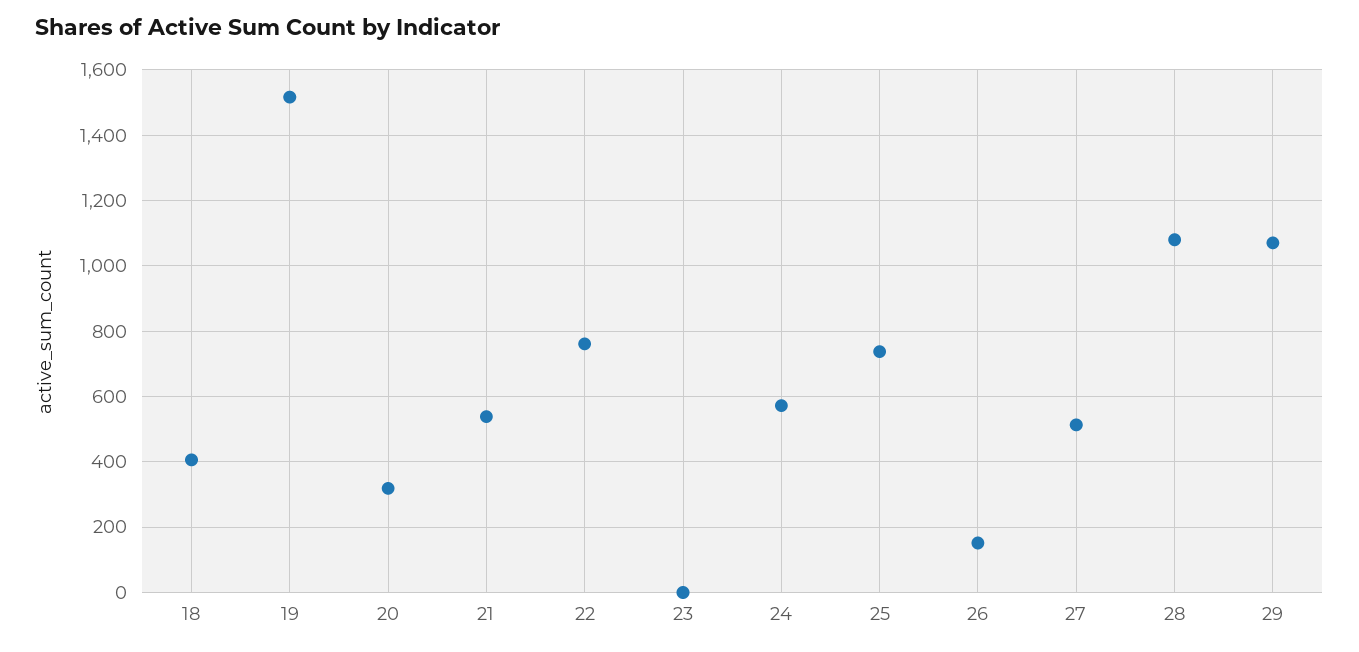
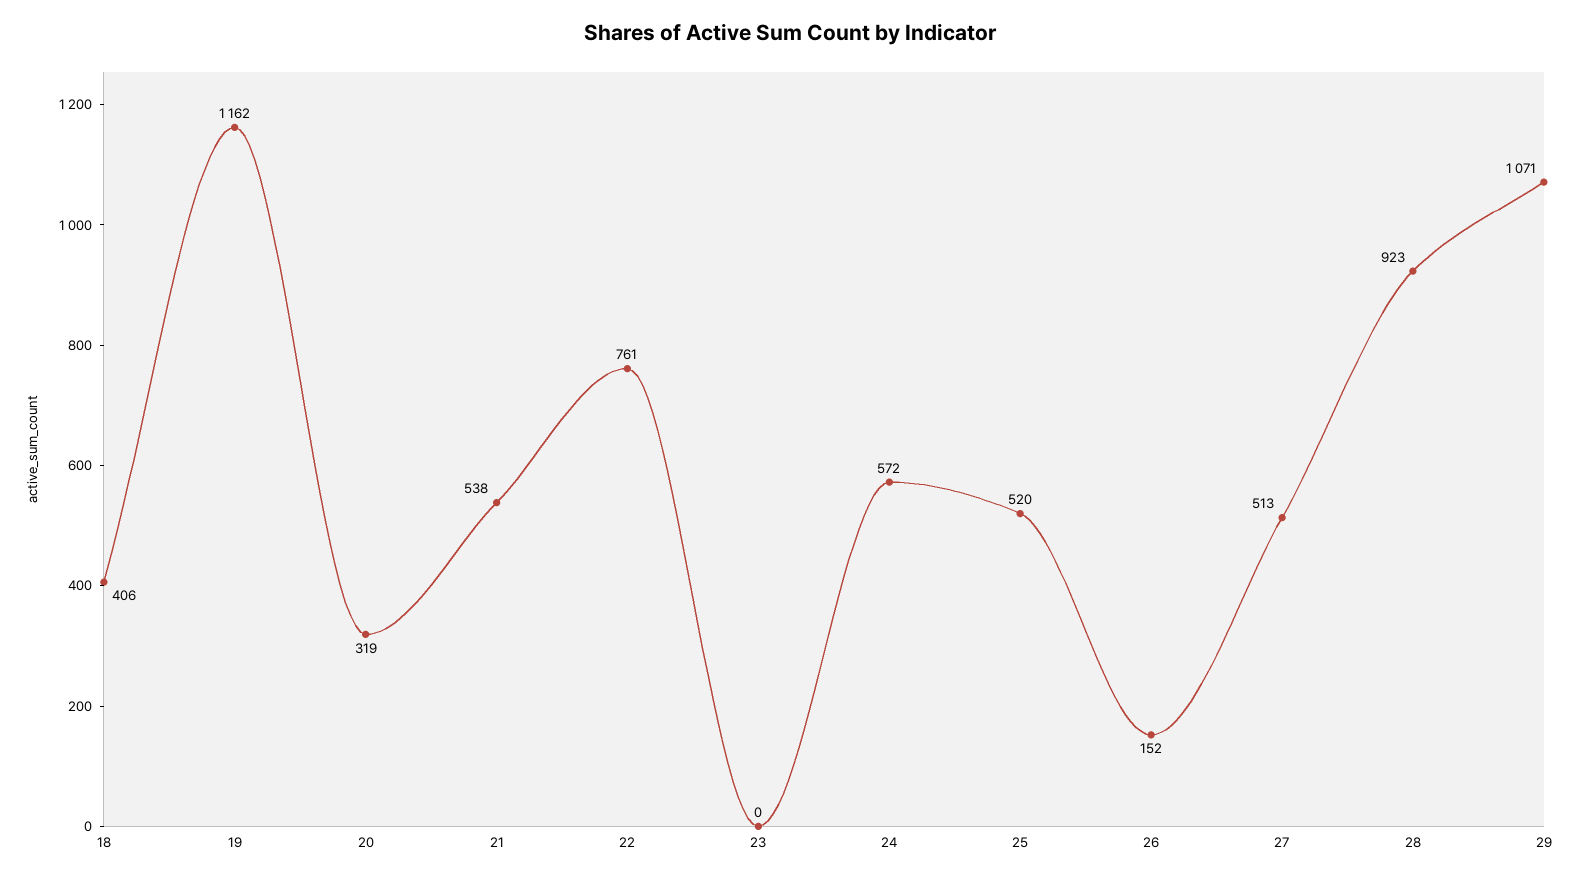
  {
    "18": 406,
-   "19": 1520,
+   "19": 1162,
    "20": 319,
    "21": 538,
    "22": 761,
    "23": 0,
    "24": 572,
-   "25": 740,
+   "25": 520,
    "26": 152,
    "27": 513,
-   "28": 1080,
+   "28": 923,
    "29": 1071
  }

